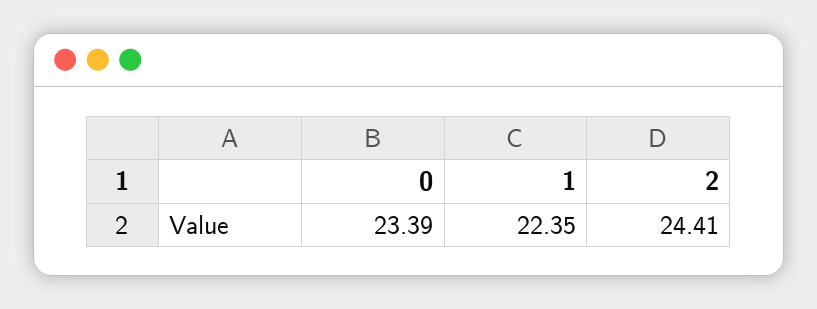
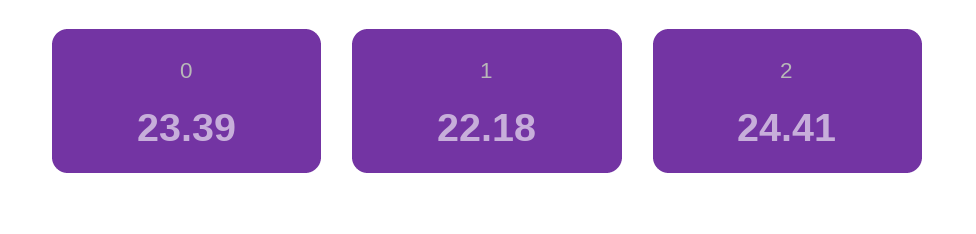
  {
    "0": 23.39,
-   "1": 22.35,
+   "1": 22.18,
    "2": 24.41
  }

